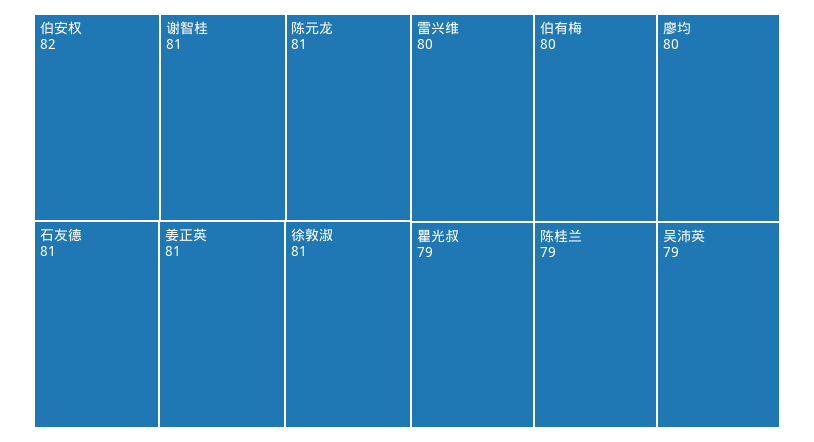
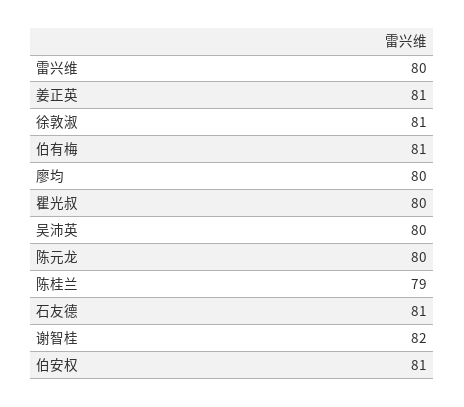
  {
-   "伯安权": 82,
+   "伯安权": 81,
-   "谢智桂": 81,
+   "谢智桂": 82,
-   "陈元龙": 81,
+   "陈元龙": 80,
    "石友德": 81,
    "姜正英": 81,
    "徐敦淑": 81,
    "雷兴维": 80,
-   "伯有梅": 80,
+   "伯有梅": 81,
    "廖均": 80,
-   "瞿光叔": 79,
+   "瞿光叔": 80,
    "陈桂兰": 79,
-   "吴沛英": 79
+   "吴沛英": 80
  }

